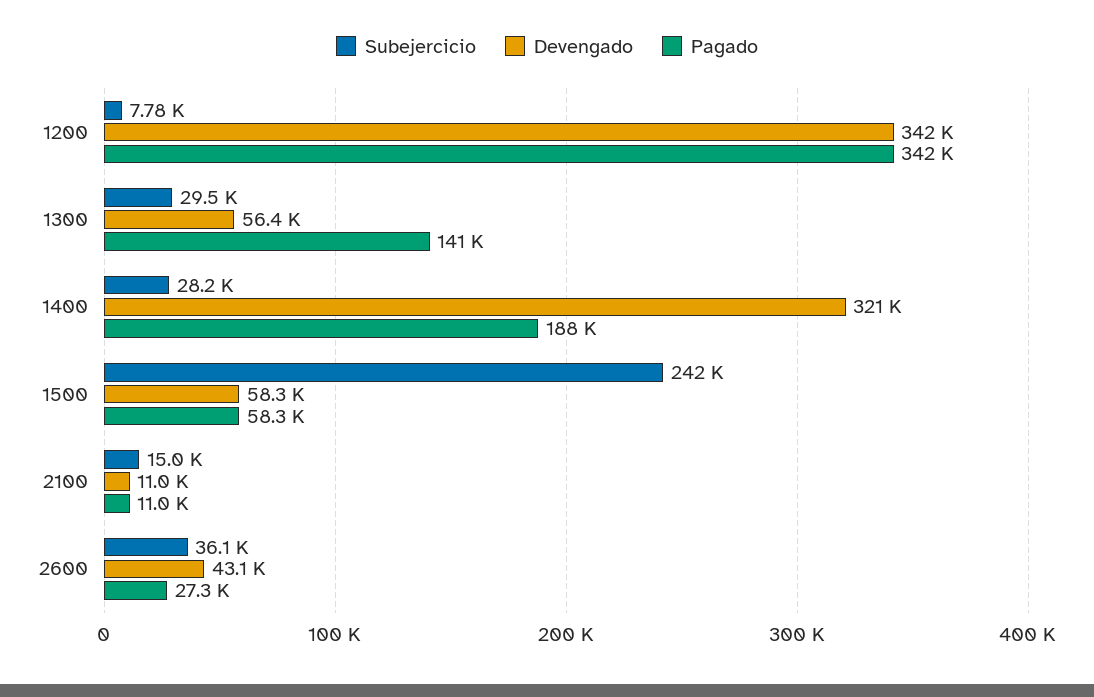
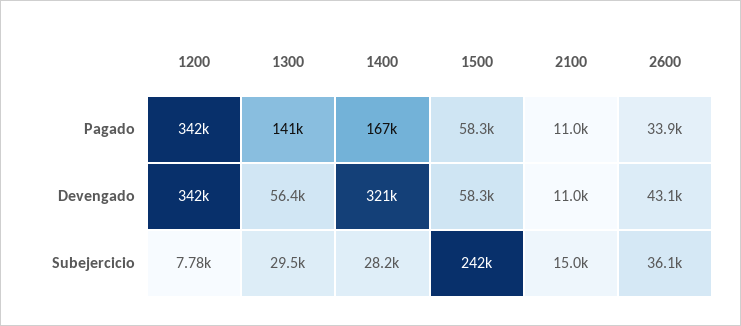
  {
    "Subejercicio": {
      "1200": 7780,
      "1300": 29500,
      "1400": 28200,
      "1500": 242000,
      "2100": 15000,
      "2600": 36100
    },
    "Devengado": {
      "1200": 342000,
      "1300": 56400,
      "1400": 321000,
      "1500": 58300,
      "2100": 11000,
      "2600": 43100
    },
    "Pagado": {
      "1200": 342000,
      "1300": 141000,
-     "1400": 188000,
+     "1400": 167000,
      "1500": 58300,
      "2100": 11000,
-     "2600": 27300
+     "2600": 33900
    }
  }

